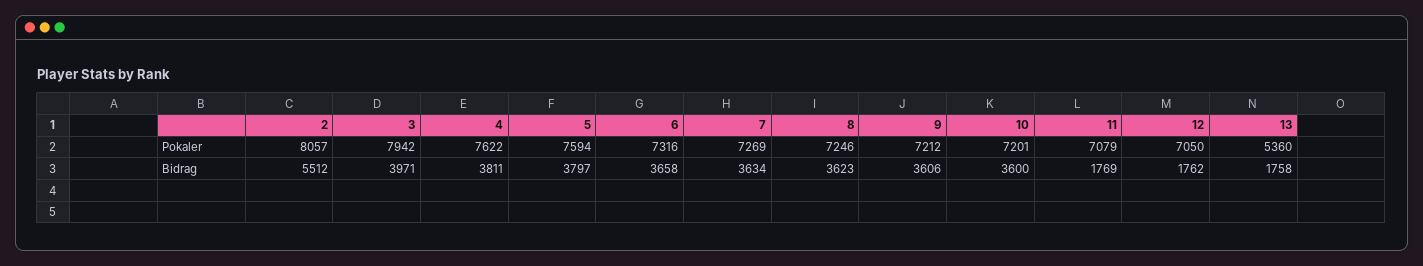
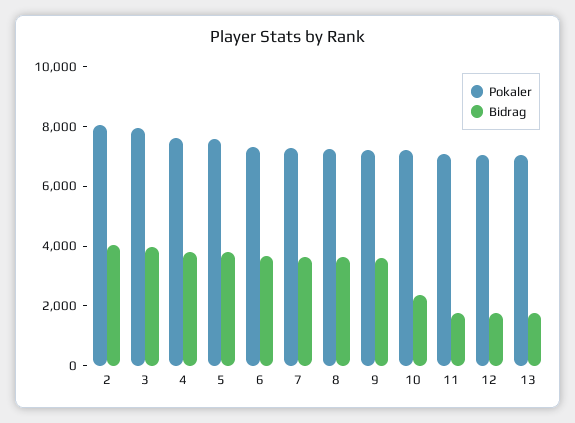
  {
    "Pokaler": {
      "2": 8057,
      "3": 7942,
      "4": 7622,
      "5": 7594,
      "6": 7316,
      "7": 7269,
      "8": 7246,
      "9": 7212,
      "10": 7201,
      "11": 7079,
      "12": 7050,
-     "13": 5360
+     "13": 7000
    },
    "Bidrag": {
-     "2": 5512,
+     "2": 4000,
      "3": 3971,
      "4": 3811,
      "5": 3797,
      "6": 3658,
      "7": 3634,
      "8": 3623,
      "9": 3606,
-     "10": 3600,
+     "10": 2500,
      "11": 1769,
      "12": 1762,
      "13": 1758
    }
  }

